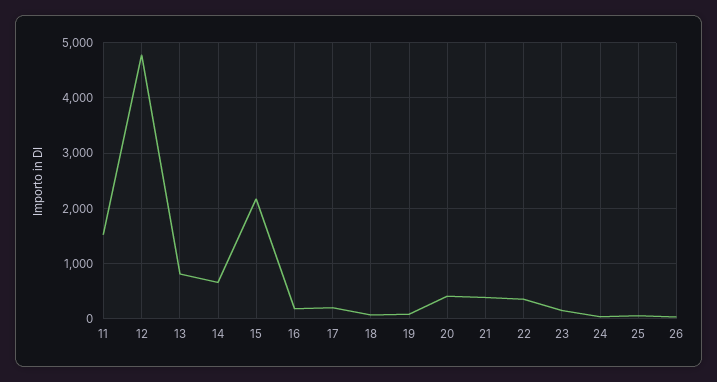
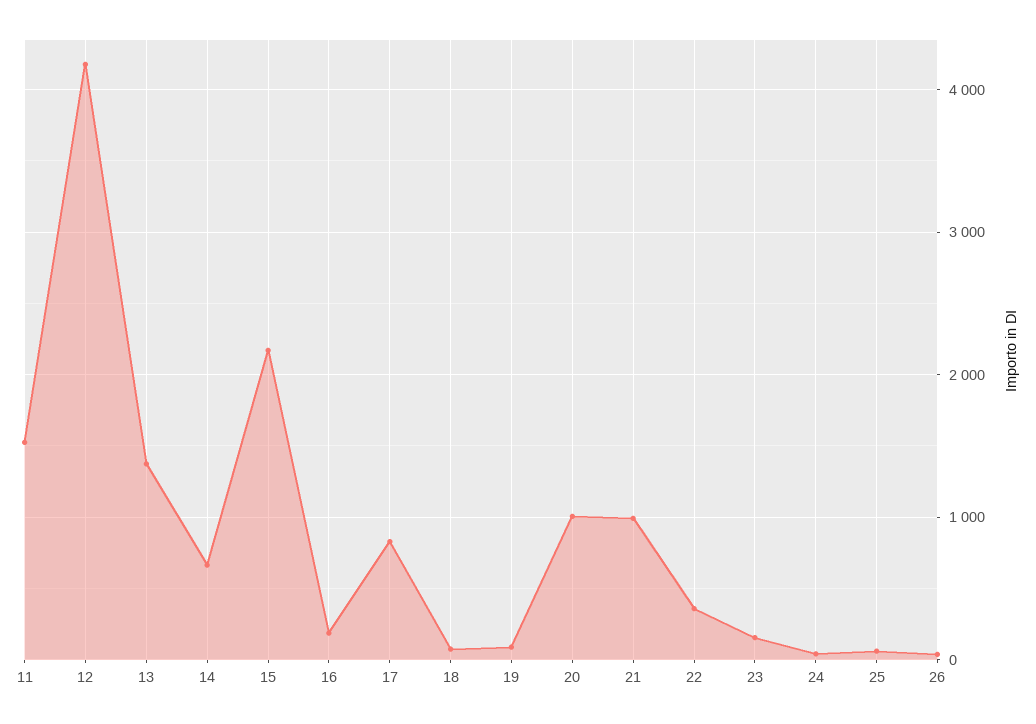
  {
    "11": 1500,
-   "12": 4800,
+   "12": 4200,
-   "13": 800,
+   "13": 1400,
    "14": 700,
    "15": 2200,
    "16": 200,
-   "17": 200,
+   "17": 800,
    "18": 100,
    "19": 100,
-   "20": 400,
+   "20": 1000,
-   "21": 400,
+   "21": 1000,
    "22": 400,
    "23": 200,
    "24": 0,
    "25": 100,
    "26": 0
  }

